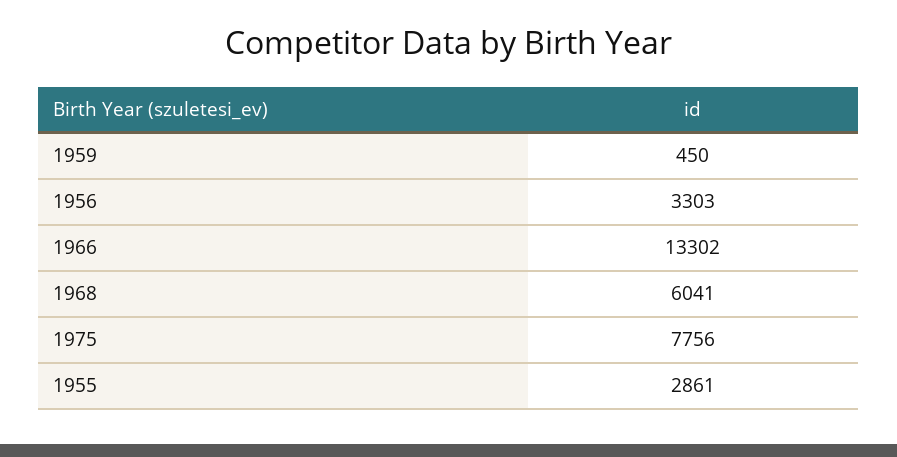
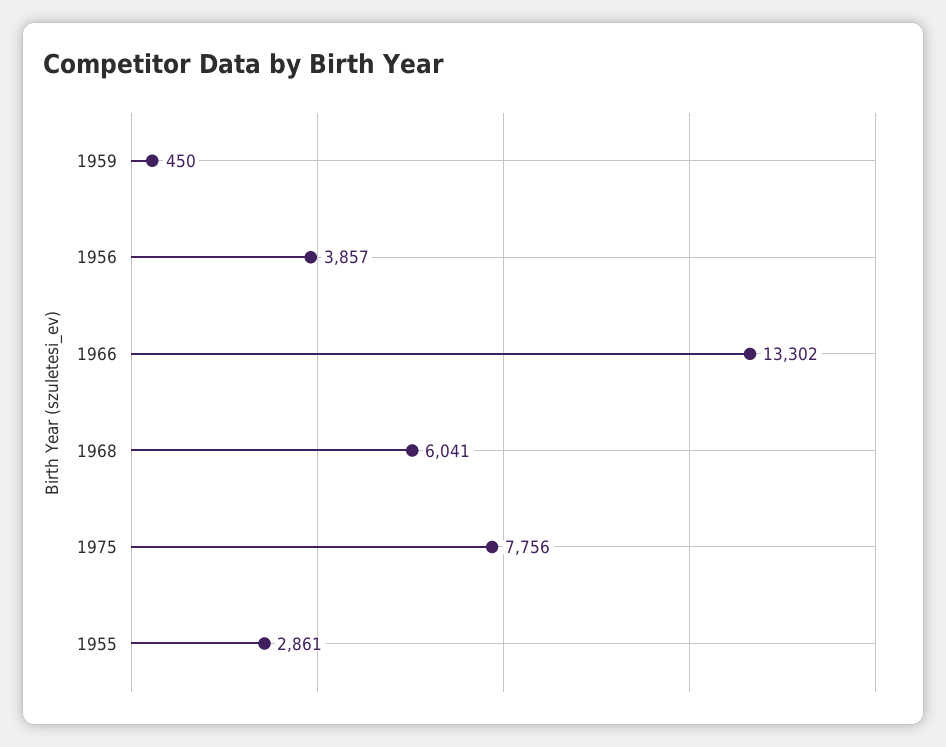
  {
    "1959": 450,
-   "1956": 3303,
+   "1956": 3857,
    "1966": 13302,
    "1968": 6041,
    "1975": 7756,
    "1955": 2861
  }

